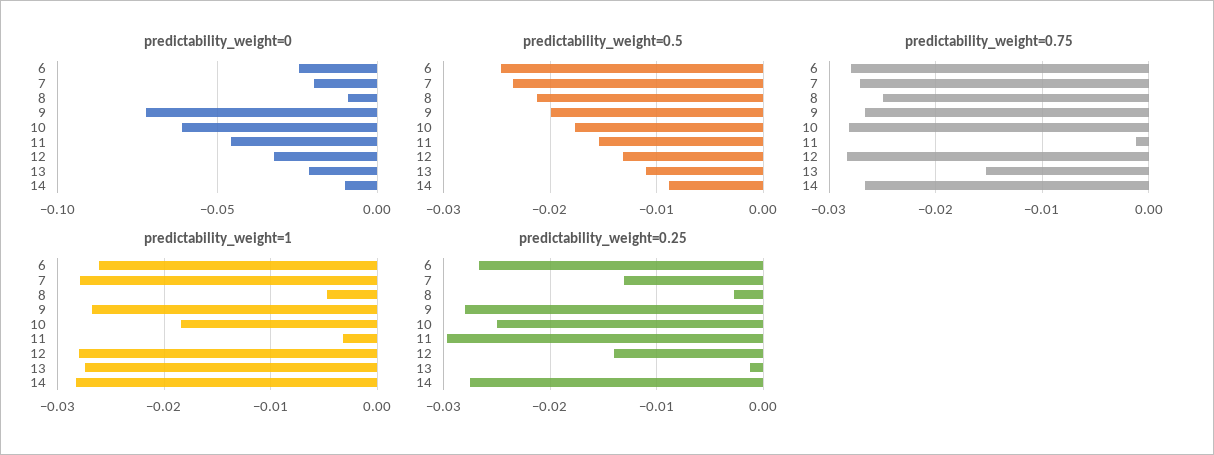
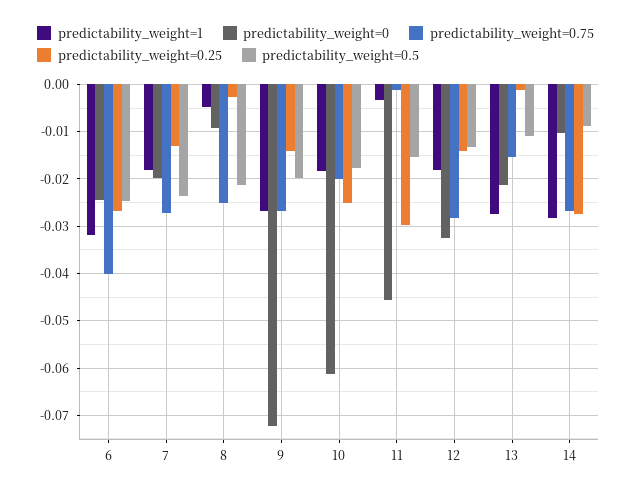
  {
    "predictability_weight=0": {
      "6": -0.024,
      "7": -0.02,
      "8": -0.01,
      "9": -0.072,
      "10": -0.062,
      "11": -0.046,
      "12": -0.032,
      "13": -0.022,
      "14": -0.01
    },
    "predictability_weight=0.5": {
      "6": -0.025,
      "7": -0.024,
      "8": -0.021,
      "9": -0.02,
      "10": -0.018,
      "11": -0.015,
      "12": -0.013,
      "13": -0.011,
      "14": -0.009
    },
    "predictability_weight=0.75": {
-     "6": -0.028,
+     "6": -0.04,
      "7": -0.027,
      "8": -0.025,
      "9": -0.027,
-     "10": -0.028,
+     "10": -0.02,
      "11": -0.001,
      "12": -0.028,
      "13": -0.015,
      "14": -0.027
    },
    "predictability_weight=1": {
-     "6": -0.026,
+     "6": -0.032,
-     "7": -0.028,
+     "7": -0.018,
      "8": -0.005,
      "9": -0.027,
      "10": -0.018,
      "11": -0.003,
-     "12": -0.028,
+     "12": -0.018,
      "13": -0.028,
      "14": -0.028
    },
    "predictability_weight=0.25": {
      "6": -0.027,
      "7": -0.013,
      "8": -0.003,
-     "9": -0.028,
+     "9": -0.014,
      "10": -0.025,
      "11": -0.03,
      "12": -0.014,
      "13": -0.001,
      "14": -0.028
    }
  }

